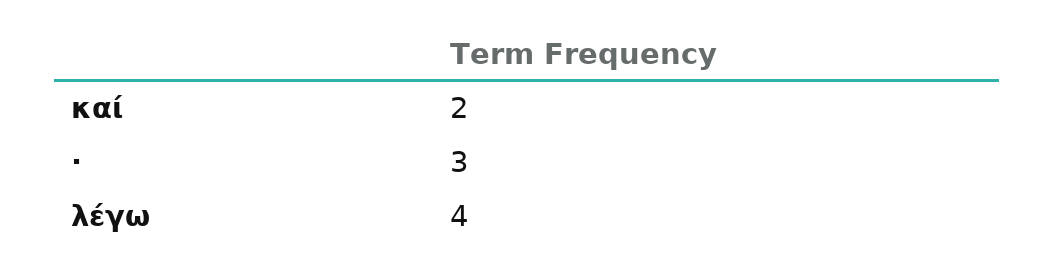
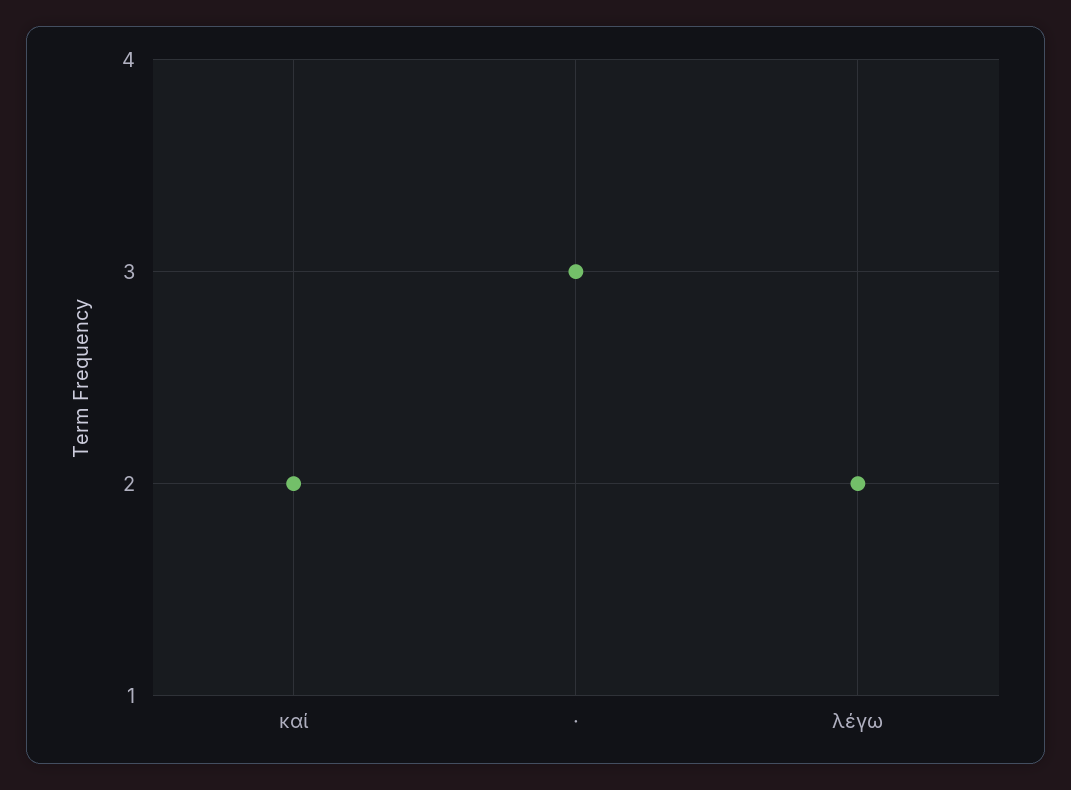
  {
    "καί": 2,
    "·": 3,
-   "λέγω": 4
+   "λέγω": 2
  }

